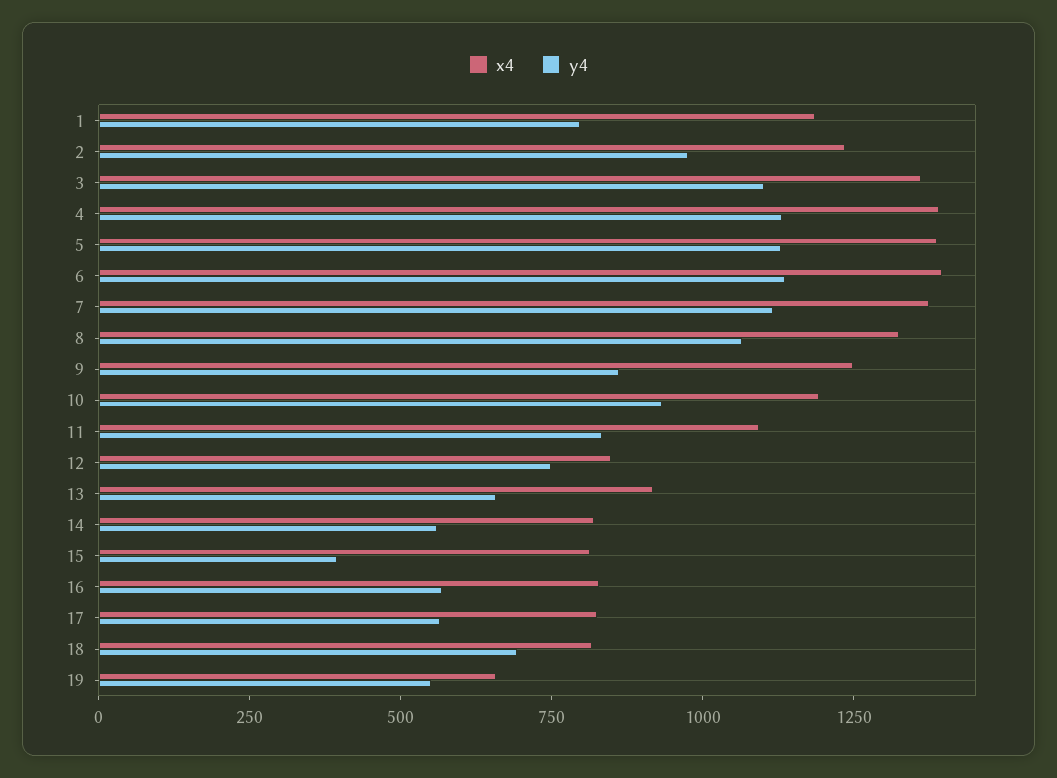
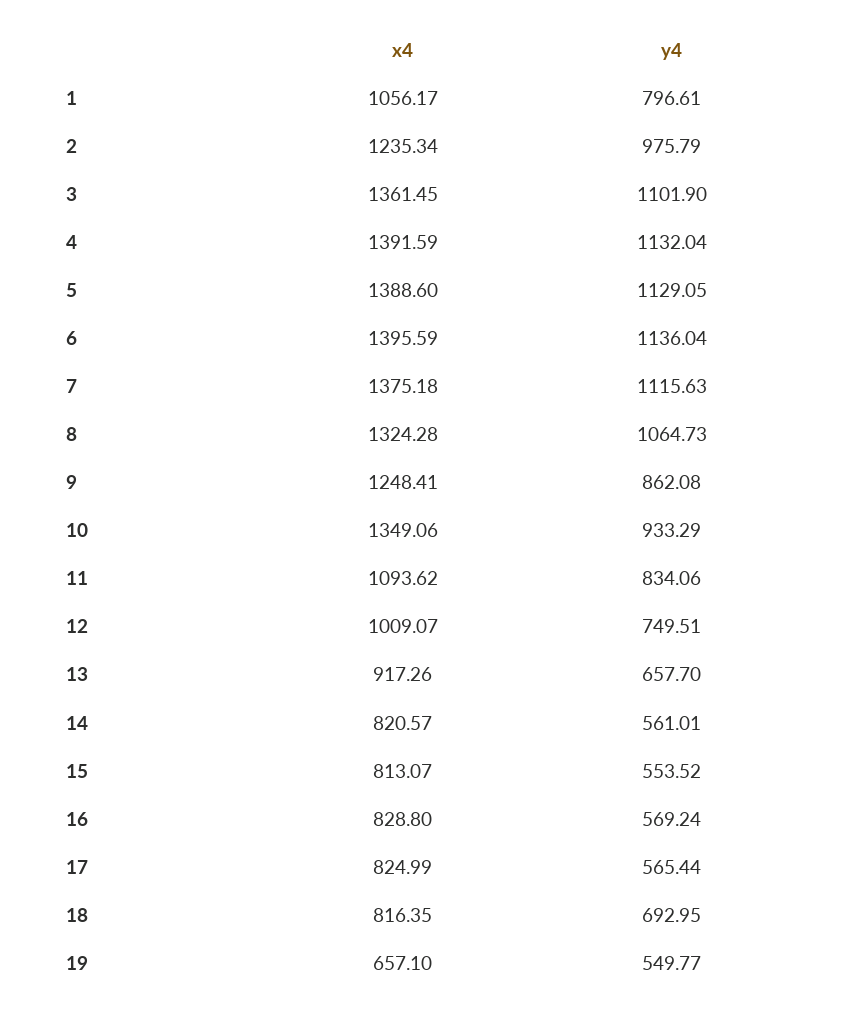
  {
    "x4": {
-     "1": 1200,
+     "1": 1056.17,
      "2": 1235.34,
      "3": 1361.45,
      "4": 1391.59,
      "5": 1388.6,
      "6": 1395.59,
      "7": 1375.18,
      "8": 1324.28,
      "9": 1248.41,
-     "10": 1200,
+     "10": 1349.06,
      "11": 1093.62,
-     "12": 850,
+     "12": 1009.07,
      "13": 917.26,
      "14": 820.57,
      "15": 813.07,
      "16": 828.8,
      "17": 824.99,
      "18": 816.35,
      "19": 657.1
    },
    "y4": {
      "1": 796.61,
      "2": 975.79,
      "3": 1101.9,
      "4": 1132.04,
      "5": 1129.05,
      "6": 1136.04,
      "7": 1115.63,
      "8": 1064.73,
      "9": 862.08,
      "10": 933.29,
      "11": 834.06,
      "12": 749.51,
      "13": 657.7,
      "14": 561.01,
-     "15": 400,
+     "15": 553.52,
      "16": 569.24,
      "17": 565.44,
      "18": 692.95,
      "19": 549.77
    }
  }

